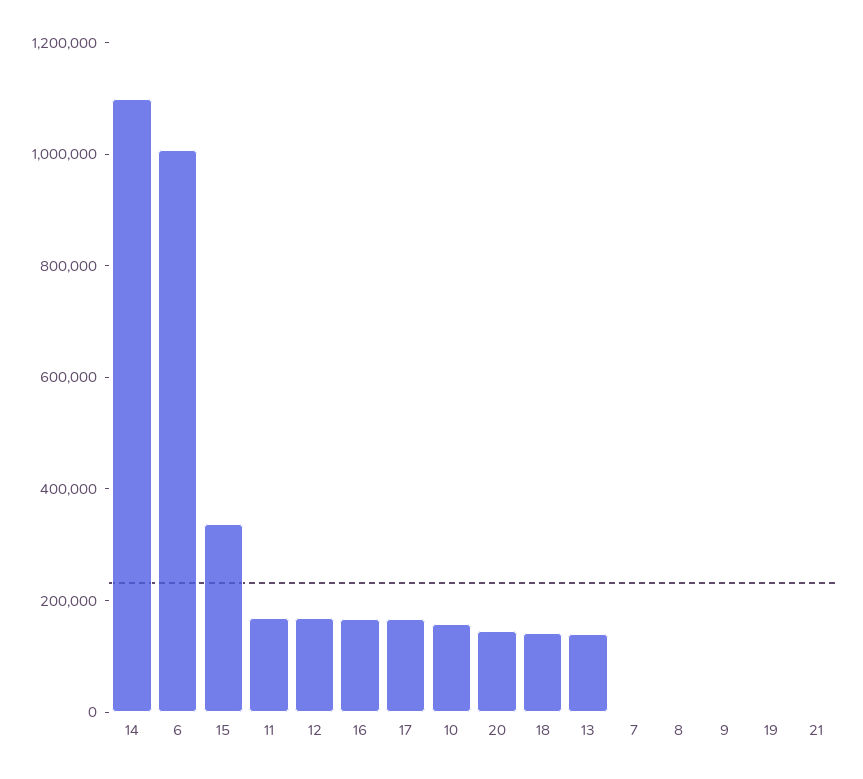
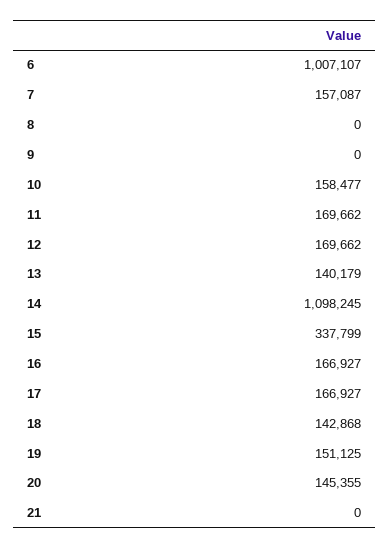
  {
    "14": 1098245,
    "6": 1007107,
    "15": 337799,
    "11": 169662,
    "12": 169662,
    "16": 166927,
    "17": 166927,
    "10": 158477,
    "20": 145355,
    "18": 142868,
    "13": 140179,
-   "7": 0,
+   "7": 157087,
    "8": 0,
    "9": 0,
-   "19": 0,
+   "19": 151125,
    "21": 0
  }

